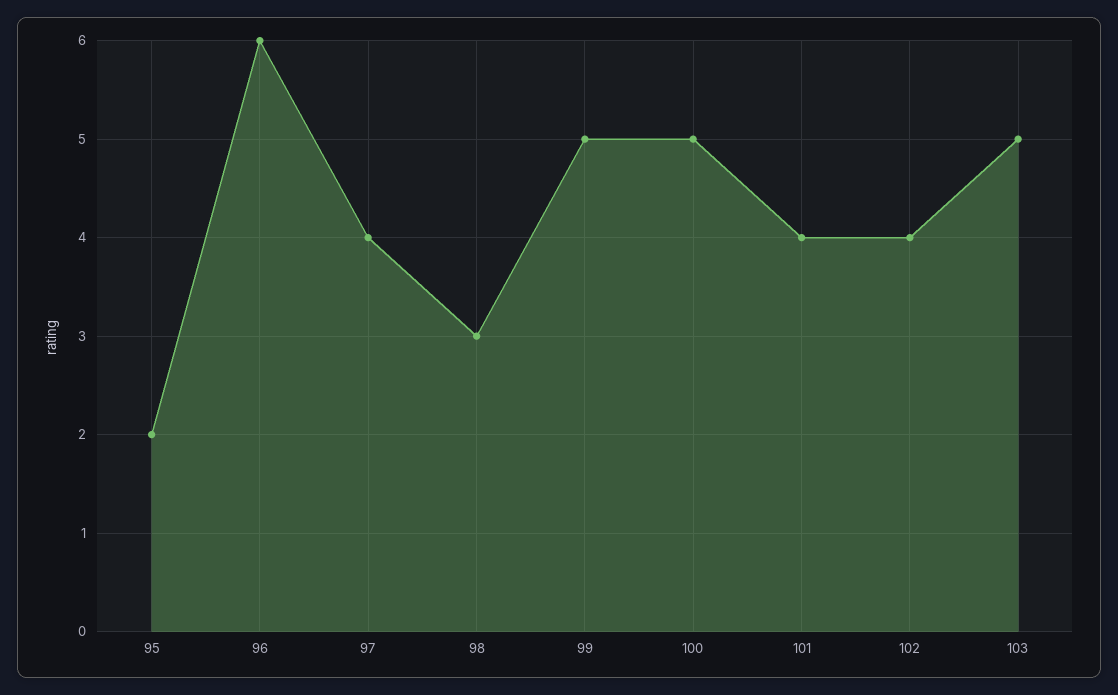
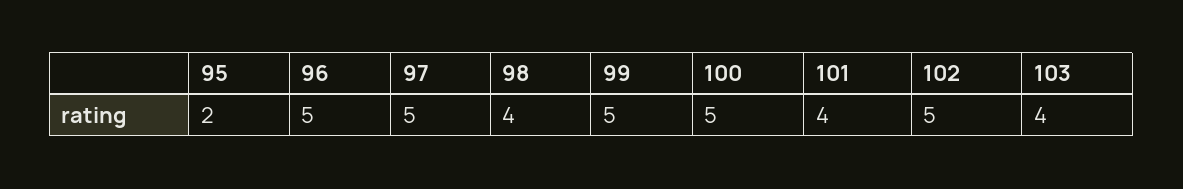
  {
    "95": 2,
-   "96": 6,
+   "96": 5,
-   "97": 4,
+   "97": 5,
-   "98": 3,
+   "98": 4,
    "99": 5,
    "100": 5,
    "101": 4,
-   "102": 4,
+   "102": 5,
-   "103": 5
+   "103": 4
  }

